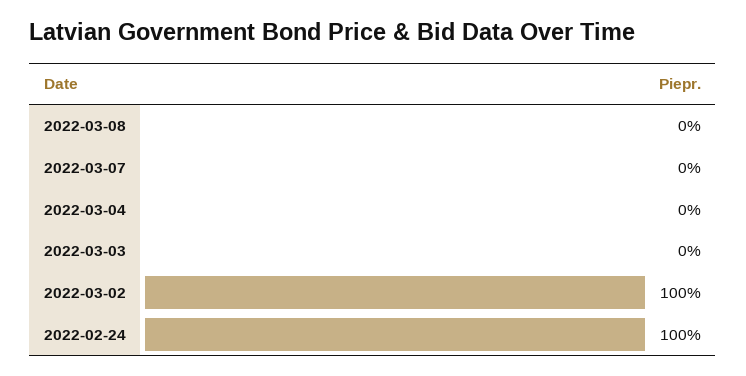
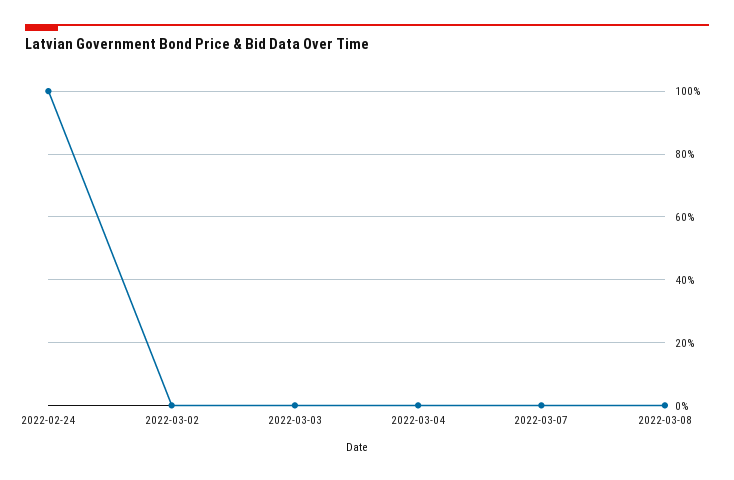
  {
    "2022-03-08": 0,
    "2022-03-07": 0,
    "2022-03-04": 0,
    "2022-03-03": 0,
-   "2022-03-02": 100,
+   "2022-03-02": 0,
    "2022-02-24": 100
  }

